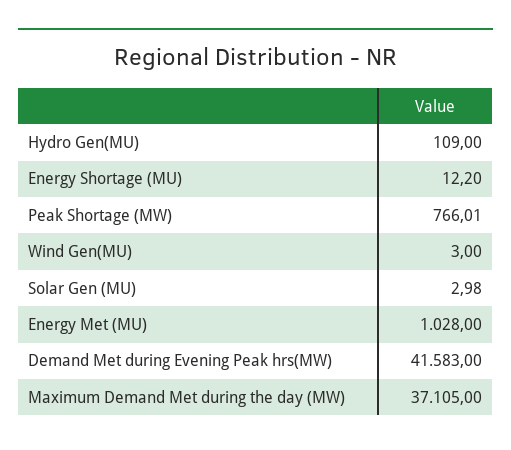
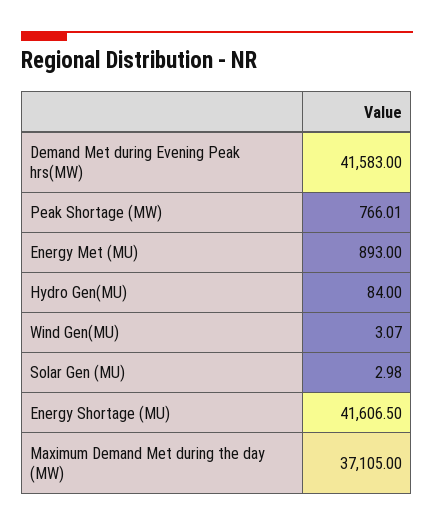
  {
-   "Hydro Gen(MU)": 109,
+   "Hydro Gen(MU)": 84,
-   "Energy Shortage (MU)": 12.2,
+   "Energy Shortage (MU)": 41606.5,
    "Peak Shortage (MW)": 766.01,
-   "Wind Gen(MU)": 3,
+   "Wind Gen(MU)": 3.07,
    "Solar Gen (MU)": 2.98,
-   "Energy Met (MU)": 1028,
+   "Energy Met (MU)": 893,
    "Demand Met during Evening Peak hrs(MW)": 41583,
    "Maximum Demand Met during the day (MW)": 37105
  }

